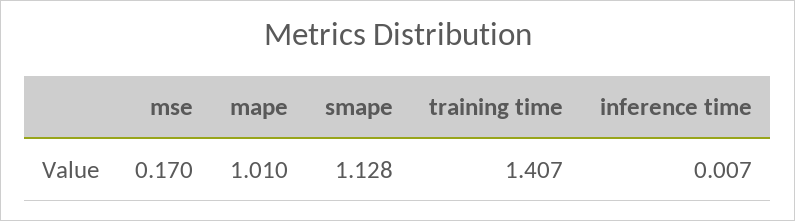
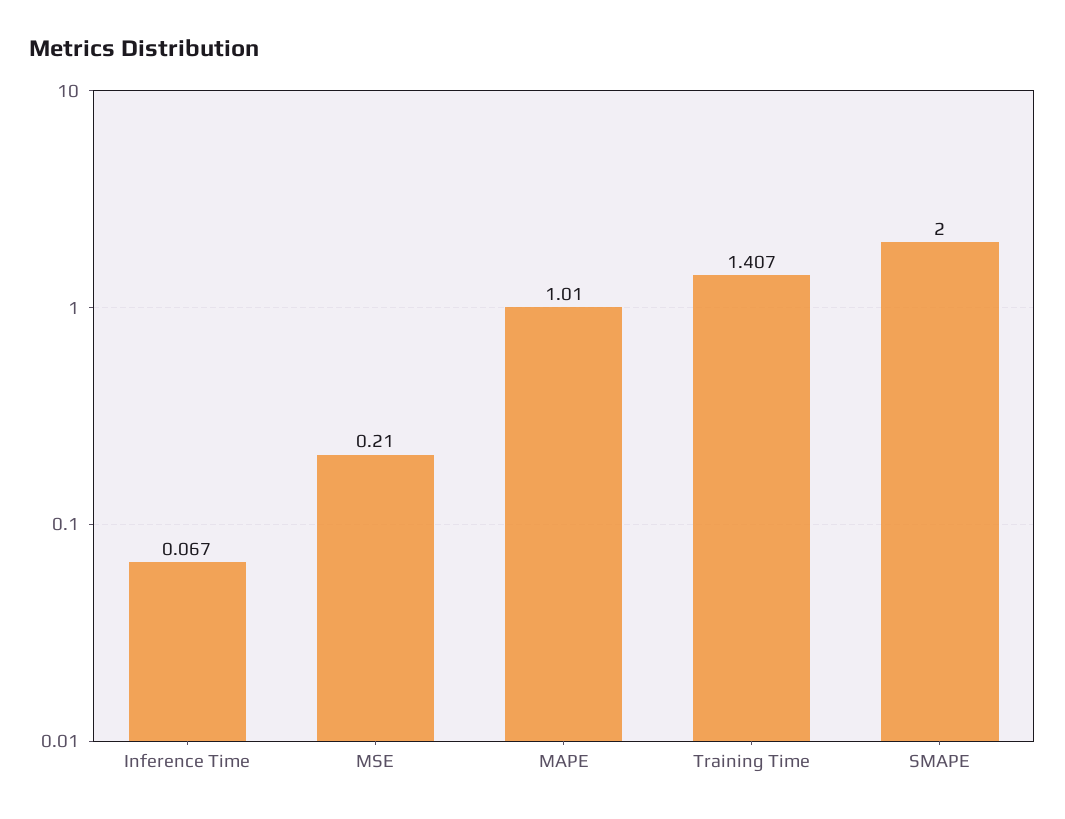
  {
-   "mse": 0.17,
+   "mse": 0.21,
    "mape": 1.01,
-   "smape": 1.128,
+   "smape": 2,
    "training time": 1.407,
-   "inference time": 0.007
+   "inference time": 0.067
  }

